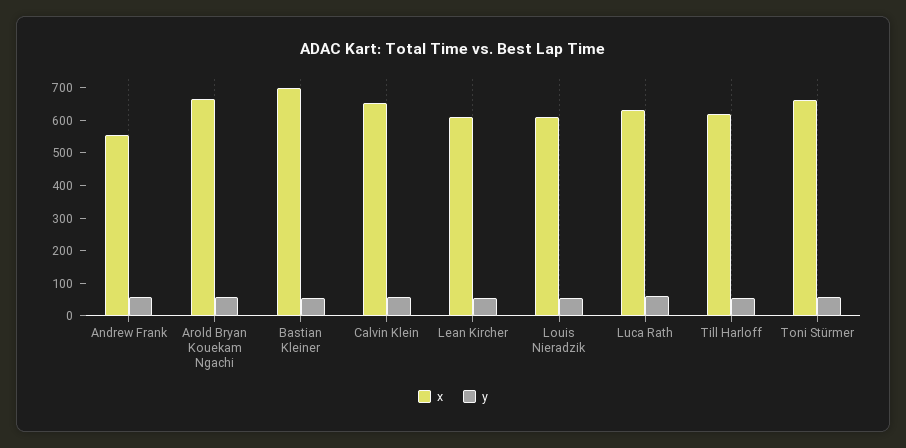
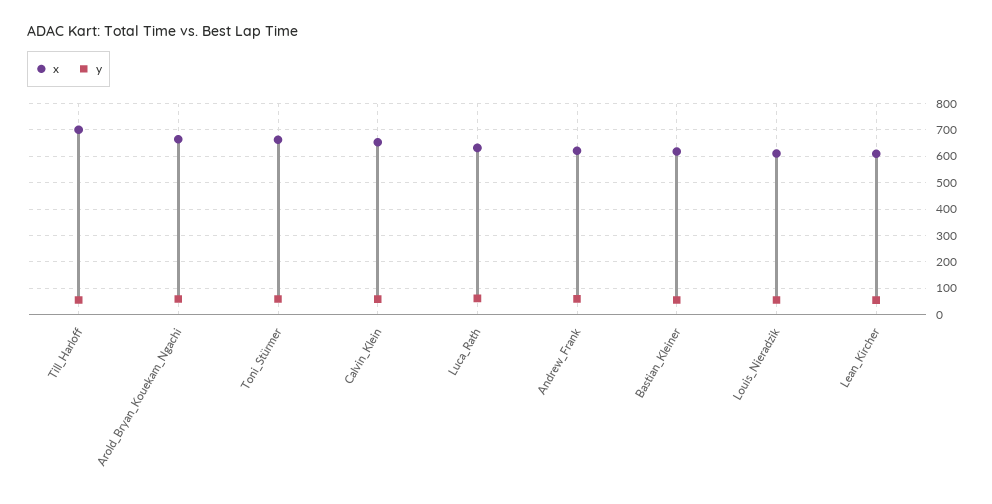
  {
    "x": {
-     "Andrew Frank": 550,
+     "Andrew Frank": 625,
      "Arold Bryan Kouekam Ngachi": 675,
-     "Bastian Kleiner": 700,
+     "Bastian Kleiner": 625,
      "Calvin Klein": 650,
      "Lean Kircher": 600,
      "Louis Nieradzik": 600,
      "Luca Rath": 625,
-     "Till Harloff": 625,
+     "Till Harloff": 700,
      "Toni Stürmer": 675
    },
    "y": {
      "Andrew Frank": 50,
      "Arold Bryan Kouekam Ngachi": 50,
      "Bastian Kleiner": 50,
      "Calvin Klein": 50,
      "Lean Kircher": 50,
      "Louis Nieradzik": 50,
      "Luca Rath": 50,
      "Till Harloff": 50,
      "Toni Stürmer": 50
    }
  }

